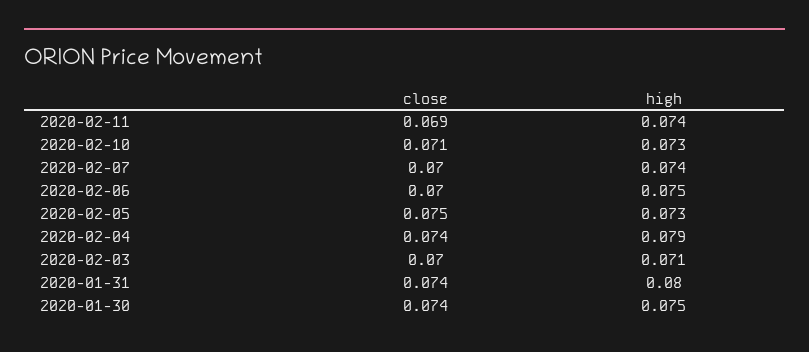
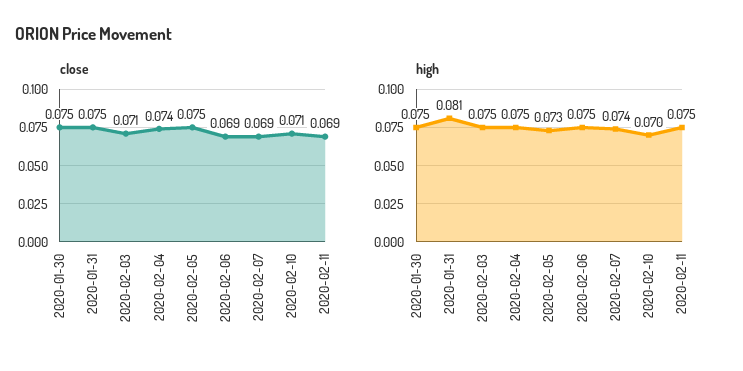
  {
    "close": {
      "2020-02-11": 0.069,
      "2020-02-10": 0.071,
-     "2020-02-07": 0.07,
+     "2020-02-07": 0.069,
-     "2020-02-06": 0.07,
+     "2020-02-06": 0.069,
      "2020-02-05": 0.075,
      "2020-02-04": 0.074,
-     "2020-02-03": 0.07,
+     "2020-02-03": 0.071,
-     "2020-01-31": 0.074,
+     "2020-01-31": 0.075,
-     "2020-01-30": 0.074
+     "2020-01-30": 0.075
    },
    "high": {
-     "2020-02-11": 0.074,
+     "2020-02-11": 0.075,
-     "2020-02-10": 0.073,
+     "2020-02-10": 0.07,
      "2020-02-07": 0.074,
      "2020-02-06": 0.075,
      "2020-02-05": 0.073,
-     "2020-02-04": 0.079,
+     "2020-02-04": 0.075,
-     "2020-02-03": 0.071,
+     "2020-02-03": 0.075,
-     "2020-01-31": 0.08,
+     "2020-01-31": 0.081,
      "2020-01-30": 0.075
    }
  }

